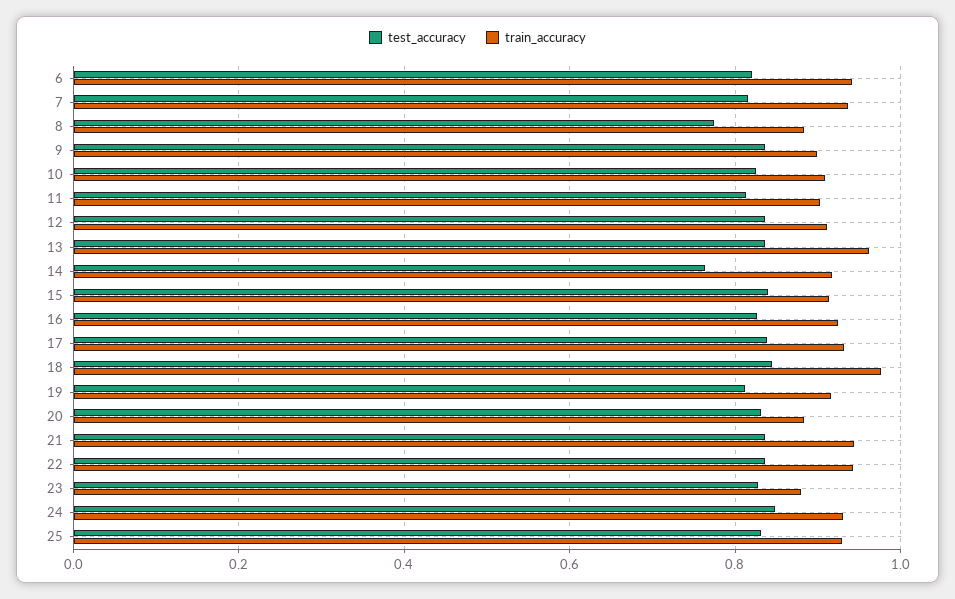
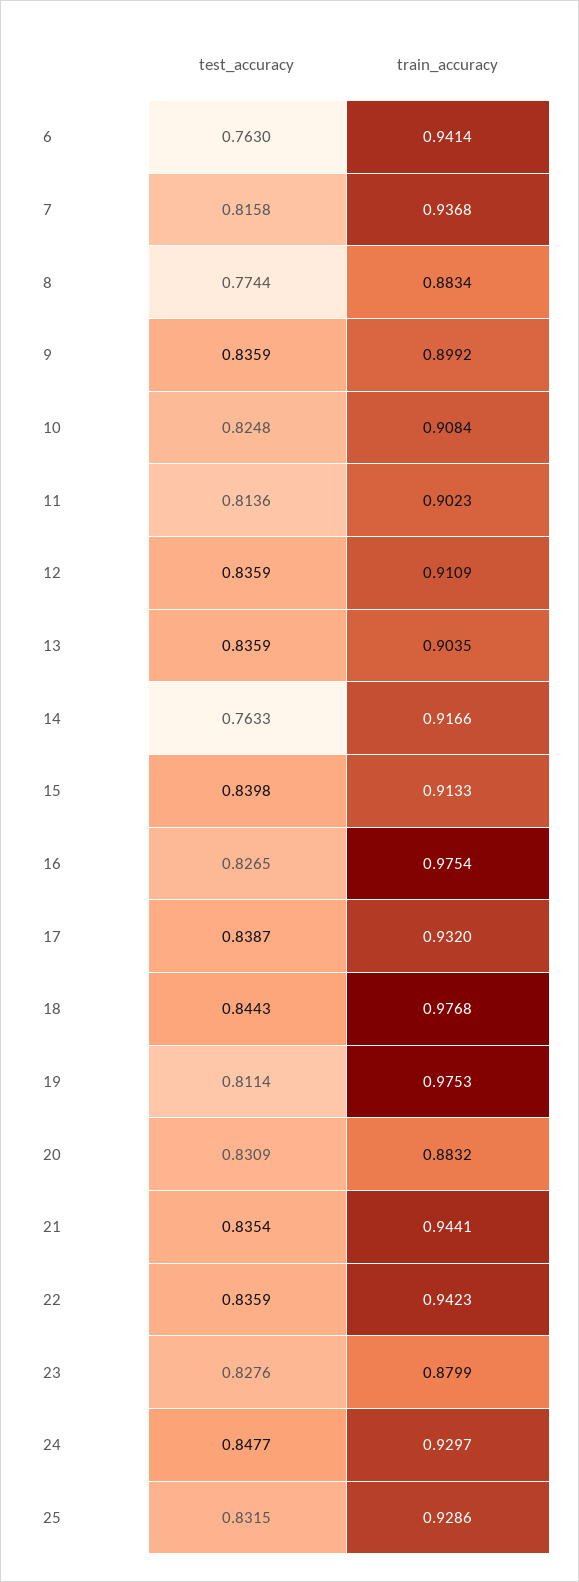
  {
    "test_accuracy": {
-     "6": 0.82,
+     "6": 0.763,
      "7": 0.8158,
      "8": 0.7744,
      "9": 0.8359,
      "10": 0.8248,
      "11": 0.8136,
      "12": 0.8359,
      "13": 0.8359,
      "14": 0.7633,
      "15": 0.8398,
      "16": 0.8265,
      "17": 0.8387,
      "18": 0.8443,
      "19": 0.8114,
      "20": 0.8309,
      "21": 0.8354,
      "22": 0.8359,
      "23": 0.8276,
      "24": 0.8477,
      "25": 0.8315
    },
    "train_accuracy": {
      "6": 0.9414,
      "7": 0.9368,
      "8": 0.8834,
      "9": 0.8992,
      "10": 0.9084,
      "11": 0.9023,
      "12": 0.9109,
-     "13": 0.96,
+     "13": 0.9035,
      "14": 0.9166,
      "15": 0.9133,
-     "16": 0.92,
+     "16": 0.9754,
      "17": 0.932,
      "18": 0.9768,
-     "19": 0.92,
+     "19": 0.9753,
      "20": 0.8832,
      "21": 0.9441,
      "22": 0.9423,
      "23": 0.8799,
      "24": 0.9297,
      "25": 0.9286
    }
  }

